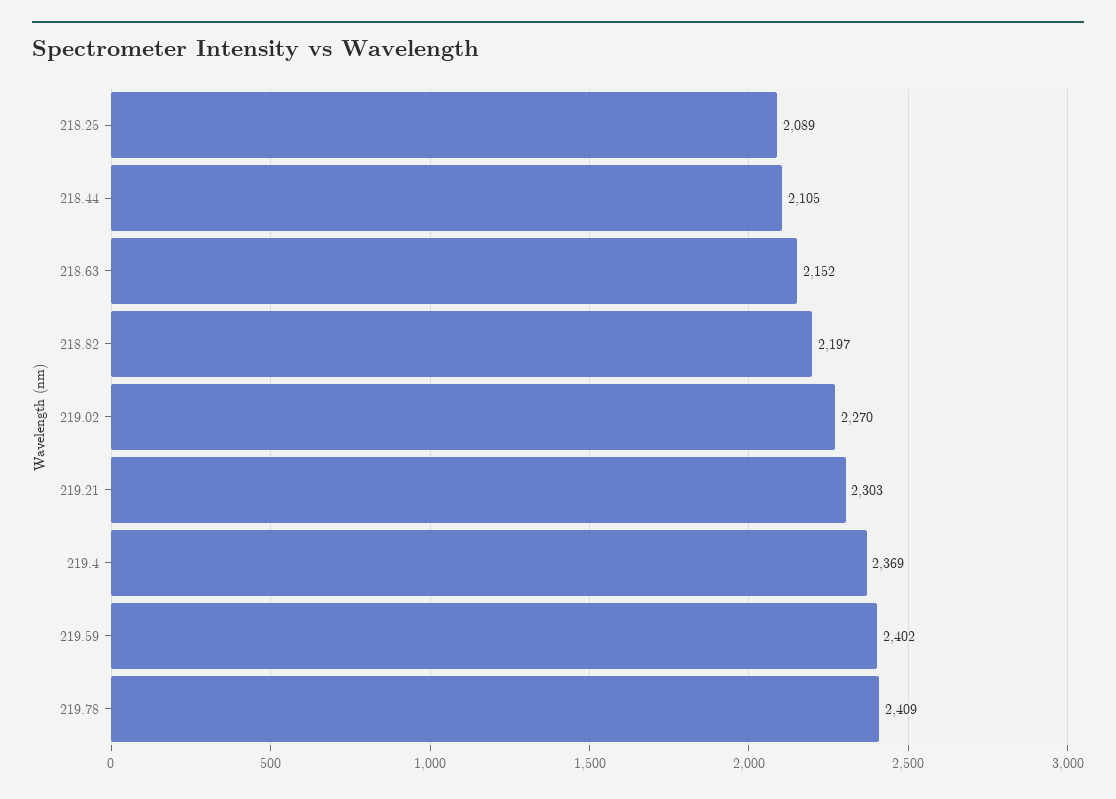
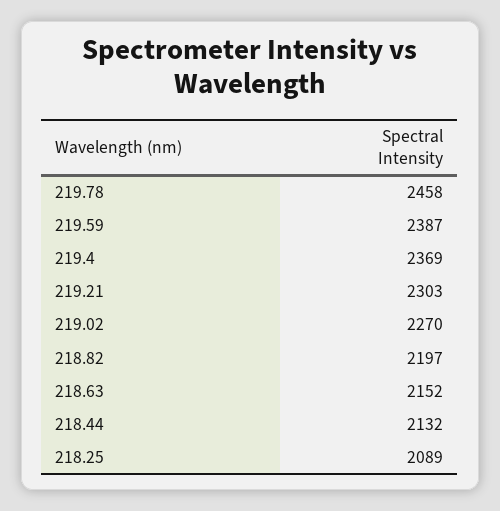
  {
    "218.25": 2089,
-   "218.44": 2105,
+   "218.44": 2132,
    "218.63": 2152,
    "218.82": 2197,
    "219.02": 2270,
    "219.21": 2303,
    "219.4": 2369,
-   "219.59": 2402,
+   "219.59": 2387,
-   "219.78": 2409
+   "219.78": 2458
  }

